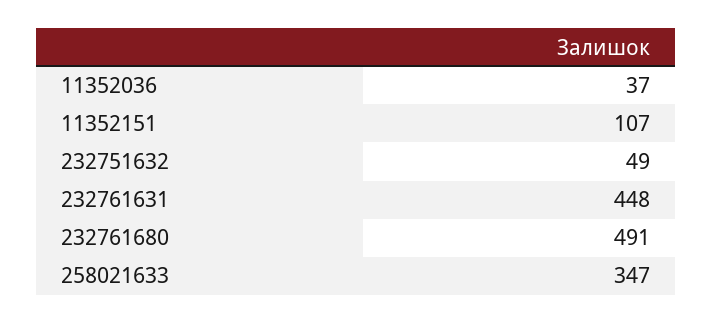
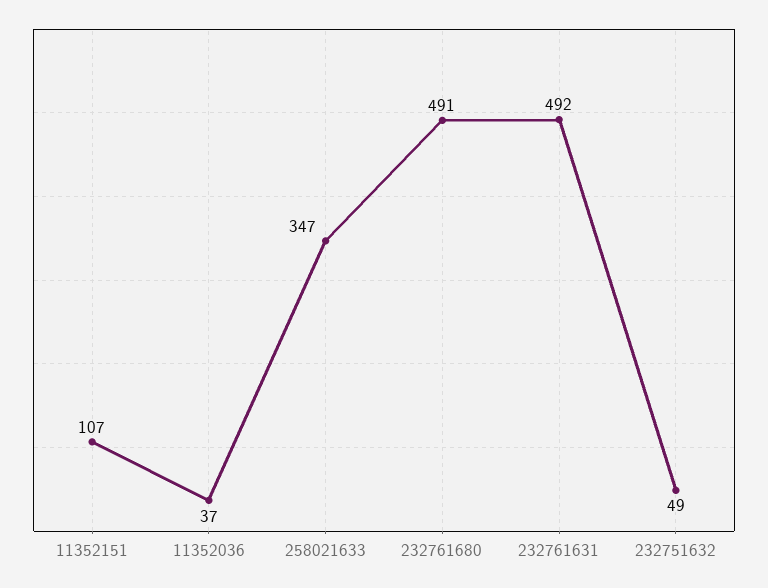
  {
    "11352036": 37,
    "11352151": 107,
    "232751632": 49,
-   "232761631": 448,
+   "232761631": 492,
    "232761680": 491,
    "258021633": 347
  }

